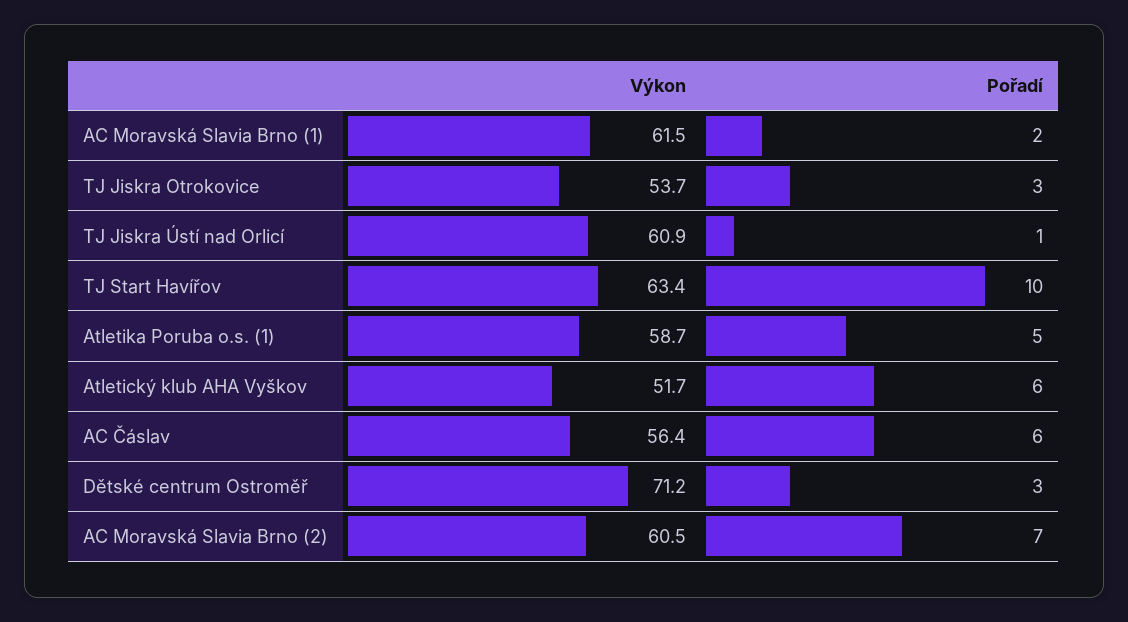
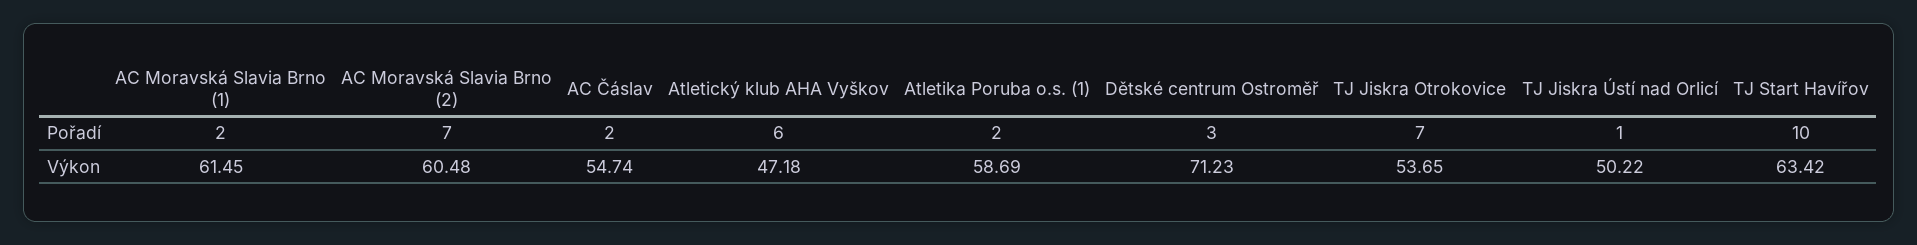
  {
    "Výkon": {
      "AC Moravská Slavia Brno (1)": 61.45,
      "TJ Jiskra Otrokovice": 53.65,
-     "TJ Jiskra Ústí nad Orlicí": 60.9,
+     "TJ Jiskra Ústí nad Orlicí": 50.22,
      "TJ Start Havířov": 63.42,
      "Atletika Poruba o.s. (1)": 58.69,
-     "Atletický klub AHA Vyškov": 51.7,
+     "Atletický klub AHA Vyškov": 47.18,
-     "AC Čáslav": 56.4,
+     "AC Čáslav": 54.74,
      "Dětské centrum Ostroměř": 71.23,
      "AC Moravská Slavia Brno (2)": 60.48
    },
    "Pořadí": {
      "AC Moravská Slavia Brno (1)": 2,
-     "TJ Jiskra Otrokovice": 3,
+     "TJ Jiskra Otrokovice": 7,
      "TJ Jiskra Ústí nad Orlicí": 1,
      "TJ Start Havířov": 10,
-     "Atletika Poruba o.s. (1)": 5,
+     "Atletika Poruba o.s. (1)": 2,
      "Atletický klub AHA Vyškov": 6,
-     "AC Čáslav": 6,
+     "AC Čáslav": 2,
      "Dětské centrum Ostroměř": 3,
      "AC Moravská Slavia Brno (2)": 7
    }
  }

